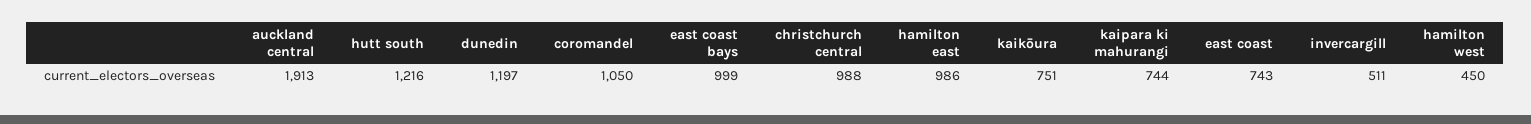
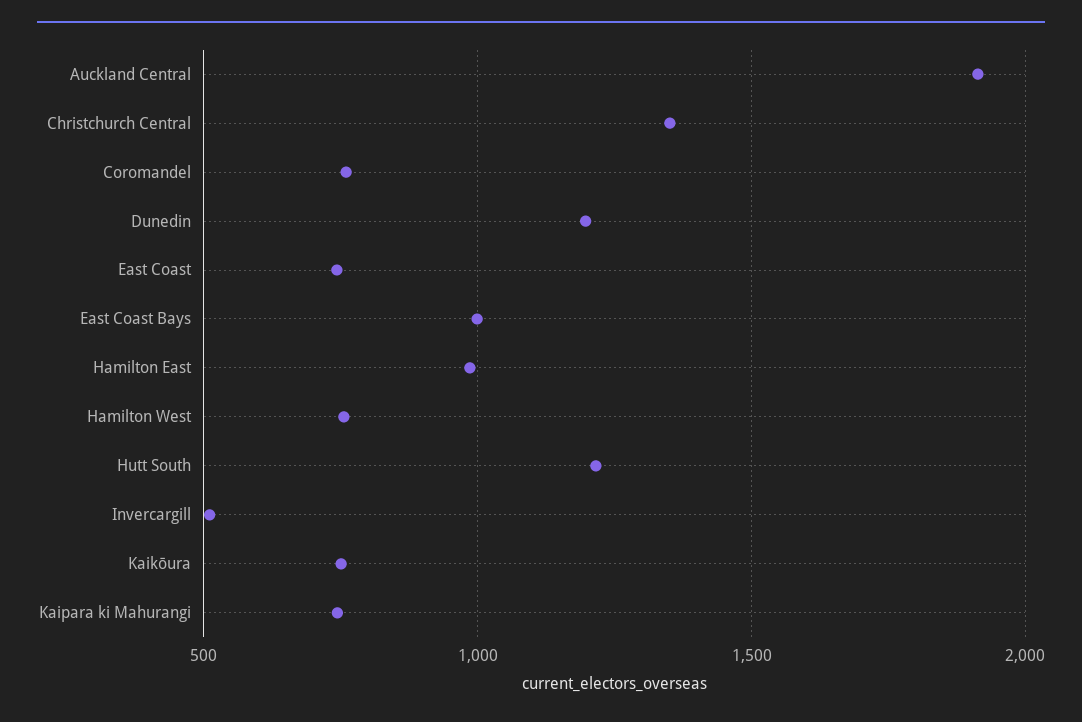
  {
    "auckland central": 1913,
    "hutt south": 1216,
    "dunedin": 1197,
-   "coromandel": 1050,
+   "coromandel": 750,
    "east coast bays": 999,
-   "christchurch central": 988,
+   "christchurch central": 1350,
    "hamilton east": 986,
    "kaikōura": 751,
    "kaipara ki mahurangi": 744,
    "east coast": 743,
    "invercargill": 511,
-   "hamilton west": 450
+   "hamilton west": 750
  }

